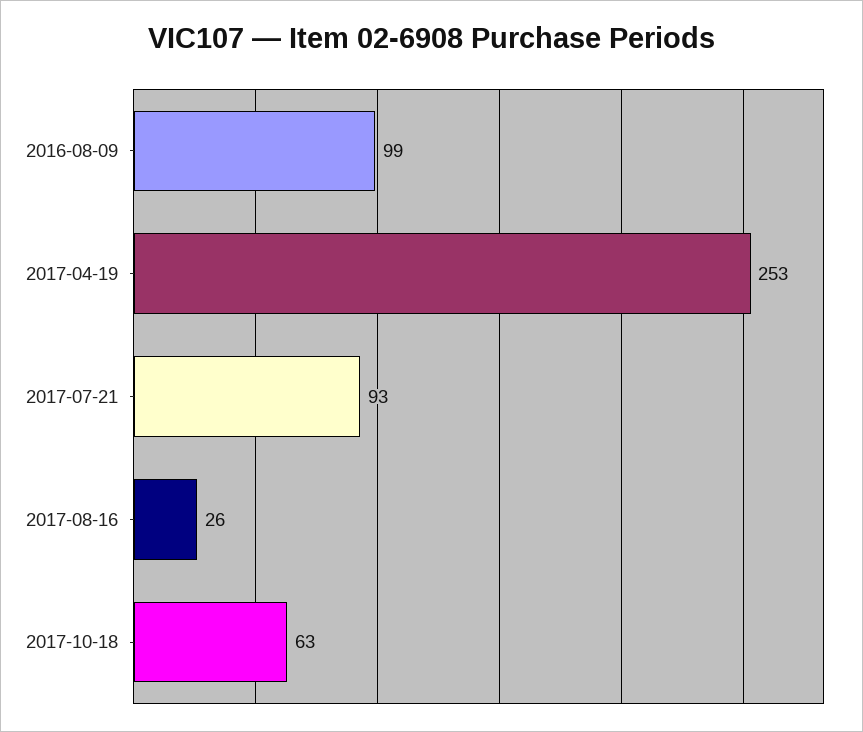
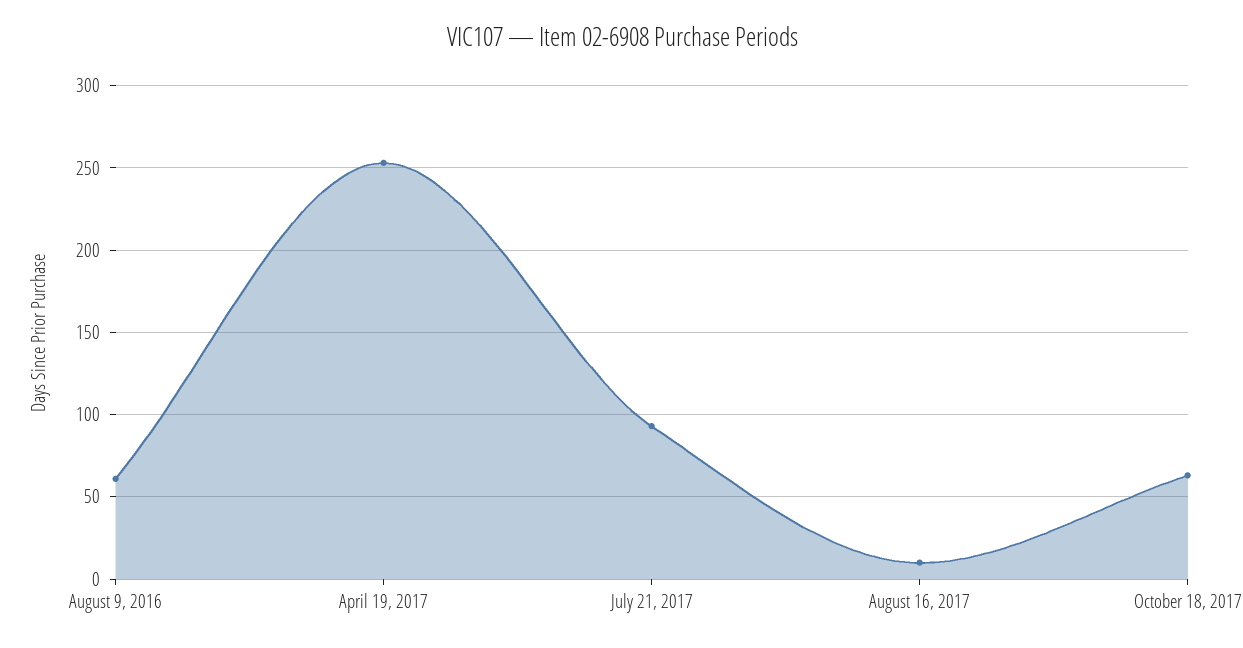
  {
-   "2016-08-09": 99,
+   "2016-08-09": 60,
    "2017-04-19": 253,
    "2017-07-21": 93,
-   "2017-08-16": 26,
+   "2017-08-16": 10,
    "2017-10-18": 63
  }

